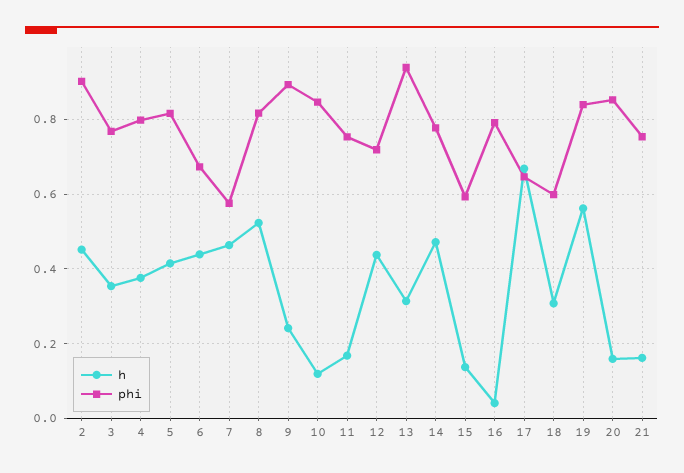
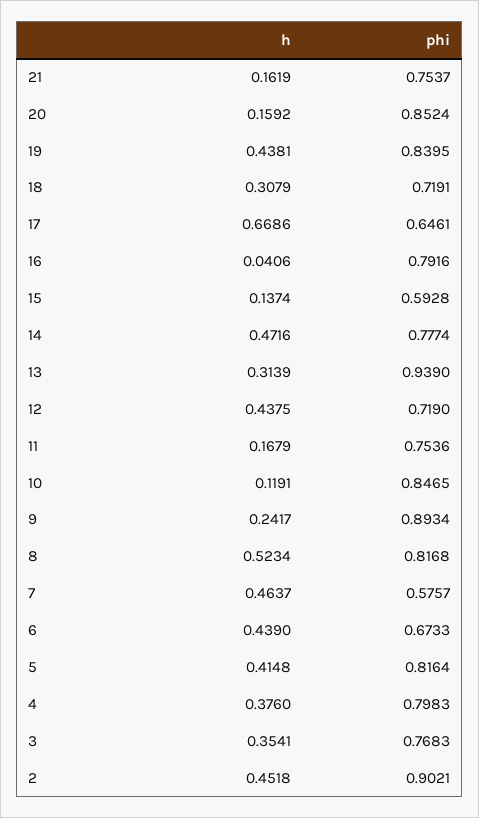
  {
    "h": {
      "2": 0.4518,
      "3": 0.3541,
      "4": 0.376,
      "5": 0.4148,
      "6": 0.439,
      "7": 0.4637,
      "8": 0.5234,
      "9": 0.2417,
      "10": 0.1191,
      "11": 0.1679,
      "12": 0.4375,
      "13": 0.3139,
      "14": 0.4716,
      "15": 0.1374,
      "16": 0.0406,
      "17": 0.6686,
      "18": 0.3079,
-     "19": 0.56,
+     "19": 0.4381,
      "20": 0.1592,
      "21": 0.1619
    },
    "phi": {
      "2": 0.9021,
      "3": 0.7683,
      "4": 0.7983,
      "5": 0.8164,
      "6": 0.6733,
      "7": 0.5757,
      "8": 0.8168,
      "9": 0.8934,
      "10": 0.8465,
      "11": 0.7536,
      "12": 0.719,
      "13": 0.939,
      "14": 0.7774,
      "15": 0.5928,
      "16": 0.7916,
      "17": 0.6461,
-     "18": 0.6,
+     "18": 0.7191,
      "19": 0.8395,
      "20": 0.8524,
      "21": 0.7537
    }
  }

